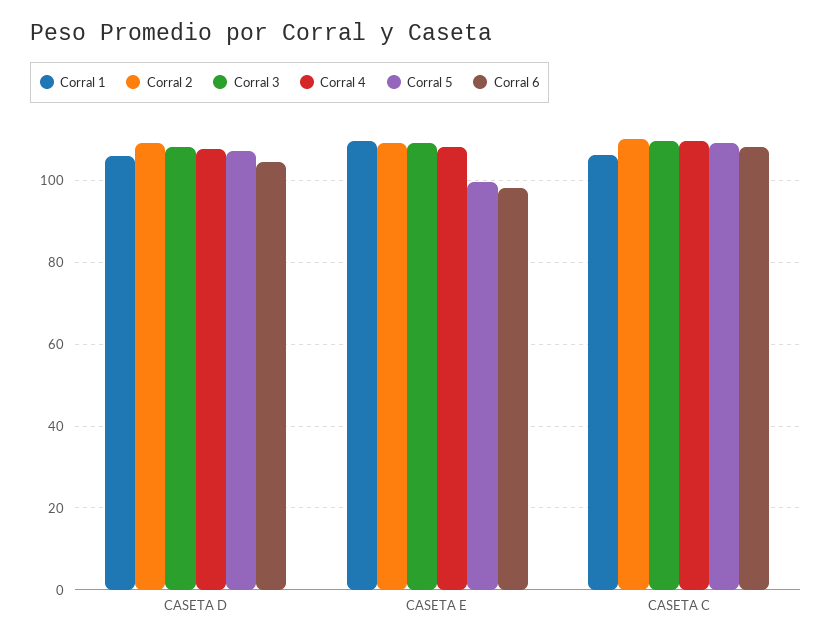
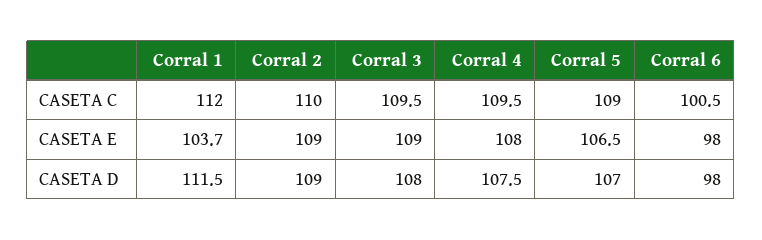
  {
    "Corral 1": {
-     "CASETA D": 106,
+     "CASETA D": 111.5,
-     "CASETA E": 110,
+     "CASETA E": 103.7,
-     "CASETA C": 106
+     "CASETA C": 112
    },
    "Corral 2": {
      "CASETA D": 109,
      "CASETA E": 109,
      "CASETA C": 110
    },
    "Corral 3": {
      "CASETA D": 108,
      "CASETA E": 109,
      "CASETA C": 109.5
    },
    "Corral 4": {
      "CASETA D": 107.5,
      "CASETA E": 108,
      "CASETA C": 109.5
    },
    "Corral 5": {
      "CASETA D": 107,
-     "CASETA E": 100,
+     "CASETA E": 106.5,
      "CASETA C": 109
    },
    "Corral 6": {
-     "CASETA D": 104,
+     "CASETA D": 98,
      "CASETA E": 98,
-     "CASETA C": 108
+     "CASETA C": 100.5
    }
  }

